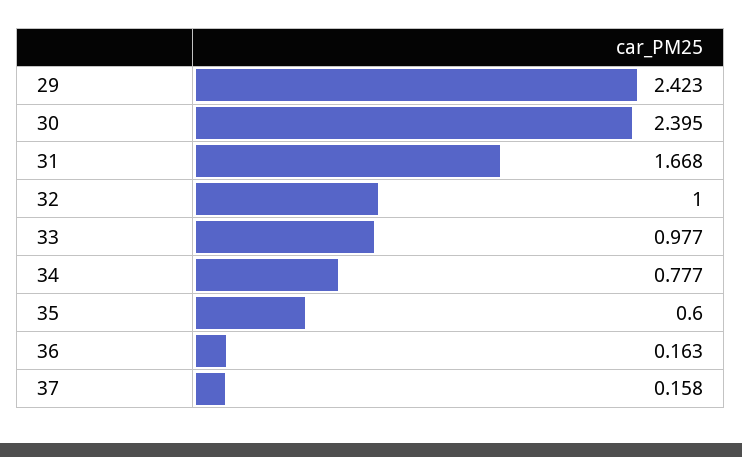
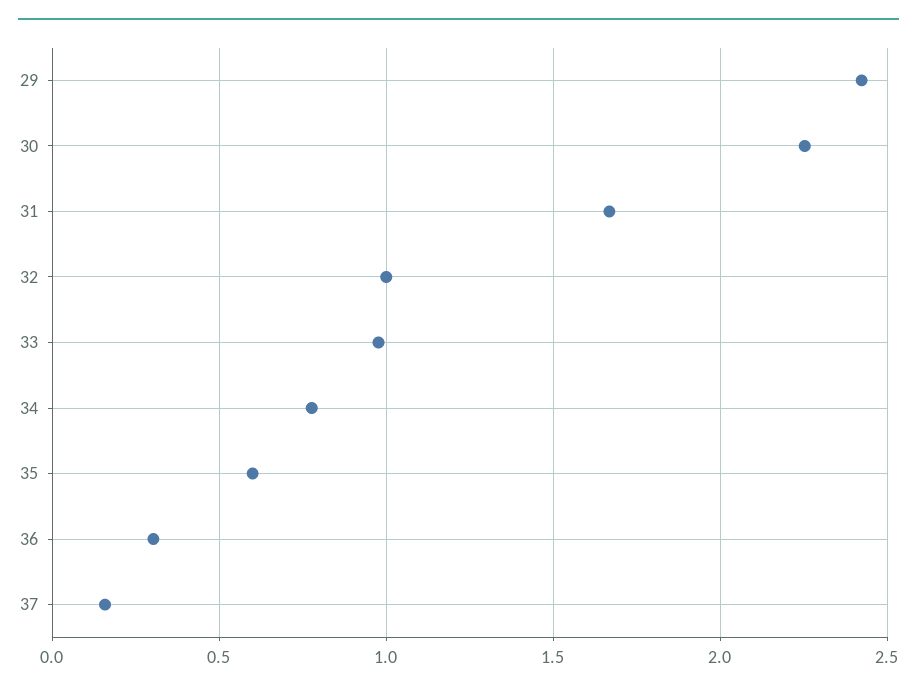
  {
    "29": 2.423,
-   "30": 2.395,
+   "30": 2.25,
    "31": 1.668,
    "32": 1,
    "33": 0.977,
    "34": 0.777,
    "35": 0.6,
-   "36": 0.163,
+   "36": 0.3,
    "37": 0.158
  }

